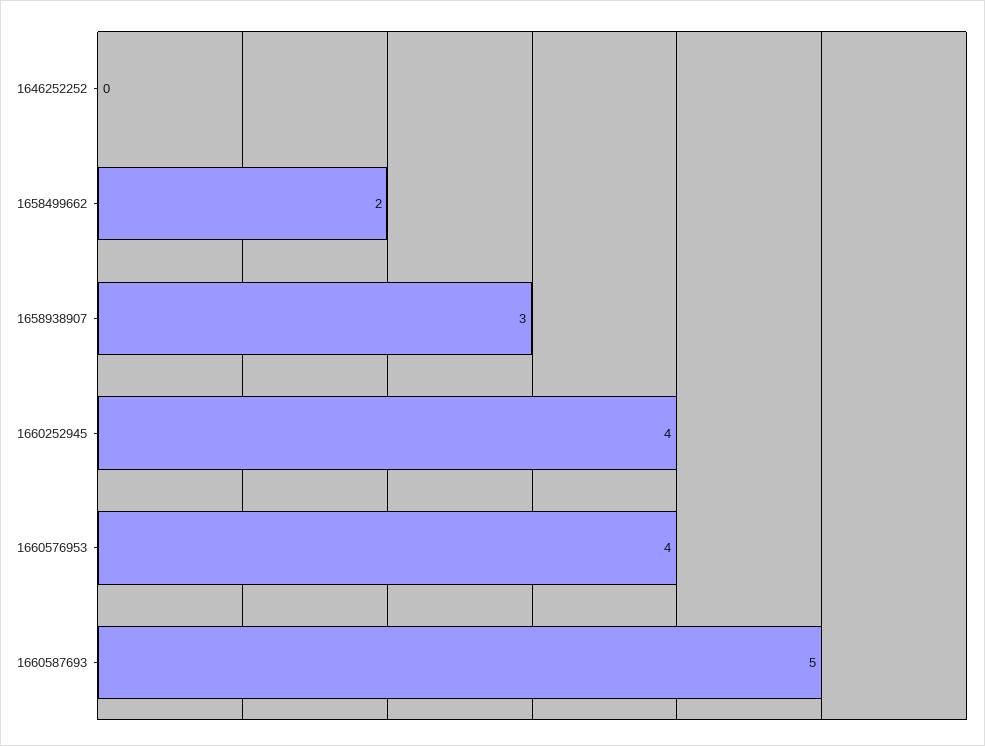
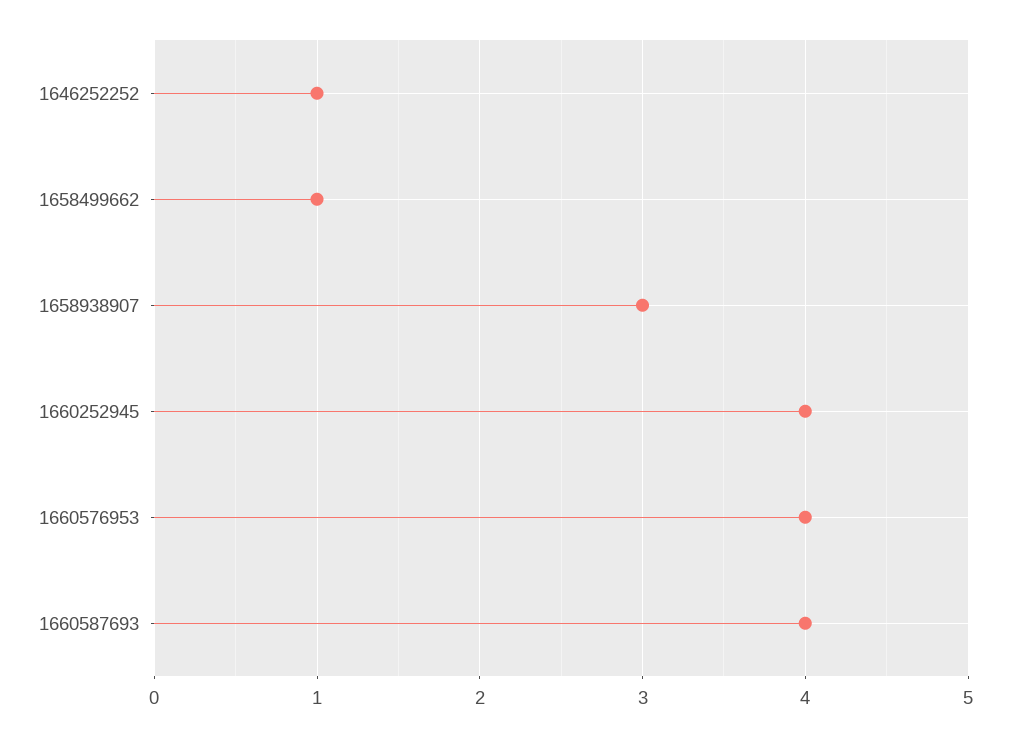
  {
-   "1646252252": 0,
+   "1646252252": 1,
-   "1658499662": 2,
+   "1658499662": 1,
    "1658938907": 3,
    "1660252945": 4,
    "1660576953": 4,
-   "1660587693": 5
+   "1660587693": 4
  }

